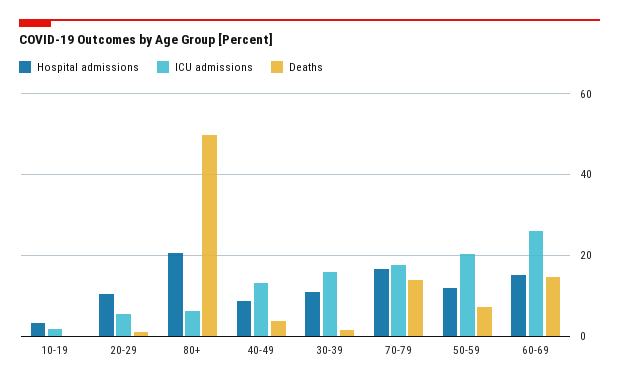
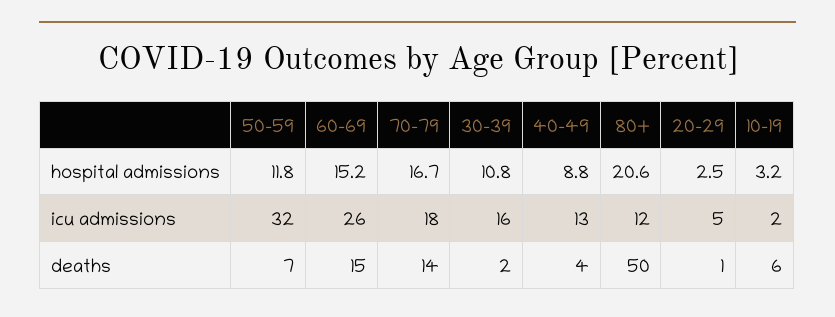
  {
    "Hospital admissions": {
      "10-19": 3.2,
-     "20-29": 10,
+     "20-29": 2.5,
      "80+": 20.6,
      "40-49": 8.8,
      "30-39": 10.8,
      "70-79": 16.7,
      "50-59": 11.8,
      "60-69": 15.2
    },
    "ICU admissions": {
      "10-19": 2,
      "20-29": 5,
-     "80+": 6,
+     "80+": 12,
      "40-49": 13,
      "30-39": 16,
      "70-79": 18,
-     "50-59": 20,
+     "50-59": 32,
      "60-69": 26
    },
    "Deaths": {
-     "10-19": 0,
+     "10-19": 6,
      "20-29": 1,
      "80+": 50,
      "40-49": 4,
      "30-39": 2,
      "70-79": 14,
      "50-59": 7,
      "60-69": 15
    }
  }

